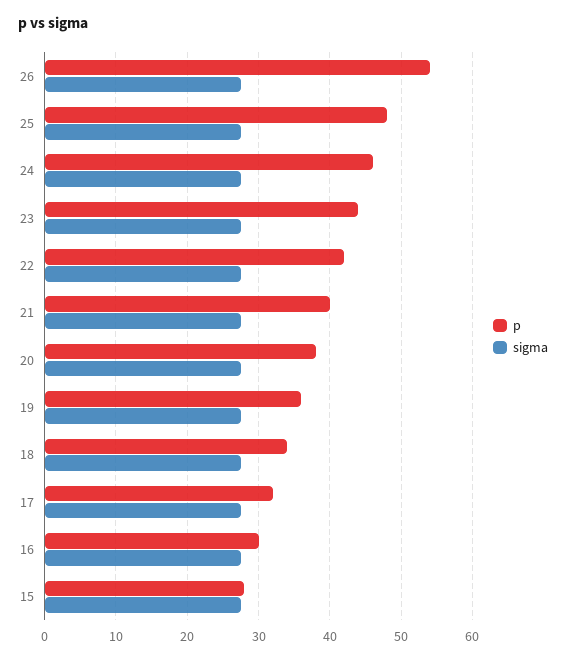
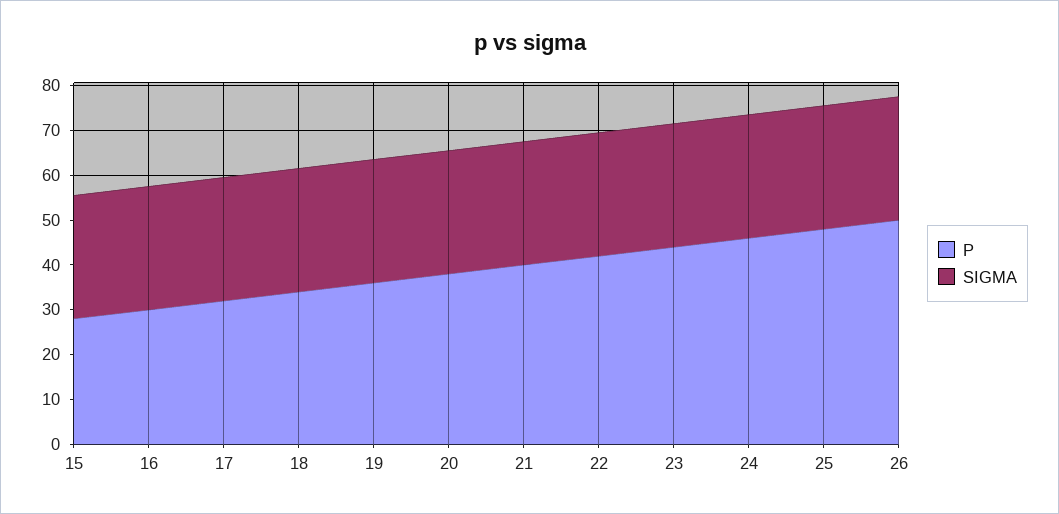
  {
    "p": {
-     "26": 54,
+     "26": 50,
      "25": 48,
      "24": 46,
      "23": 44,
      "22": 42,
      "21": 40,
      "20": 38,
      "19": 36,
      "18": 34,
      "17": 32,
      "16": 30,
      "15": 28
    },
    "sigma": {
      "26": 28,
      "25": 28,
      "24": 28,
      "23": 28,
      "22": 28,
      "21": 28,
      "20": 28,
      "19": 28,
      "18": 28,
      "17": 28,
      "16": 28,
      "15": 28
    }
  }

